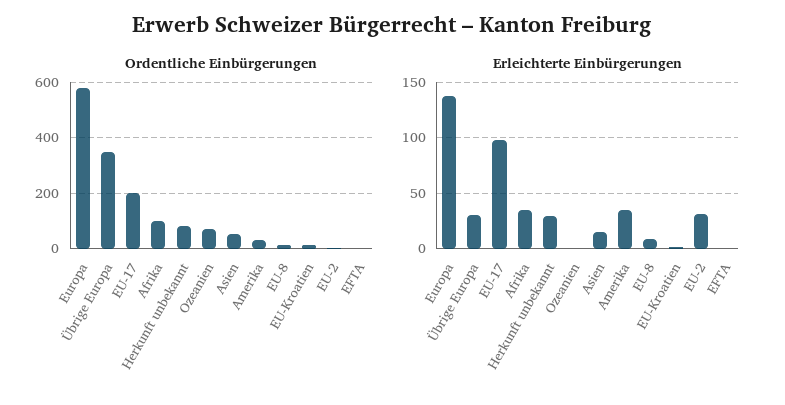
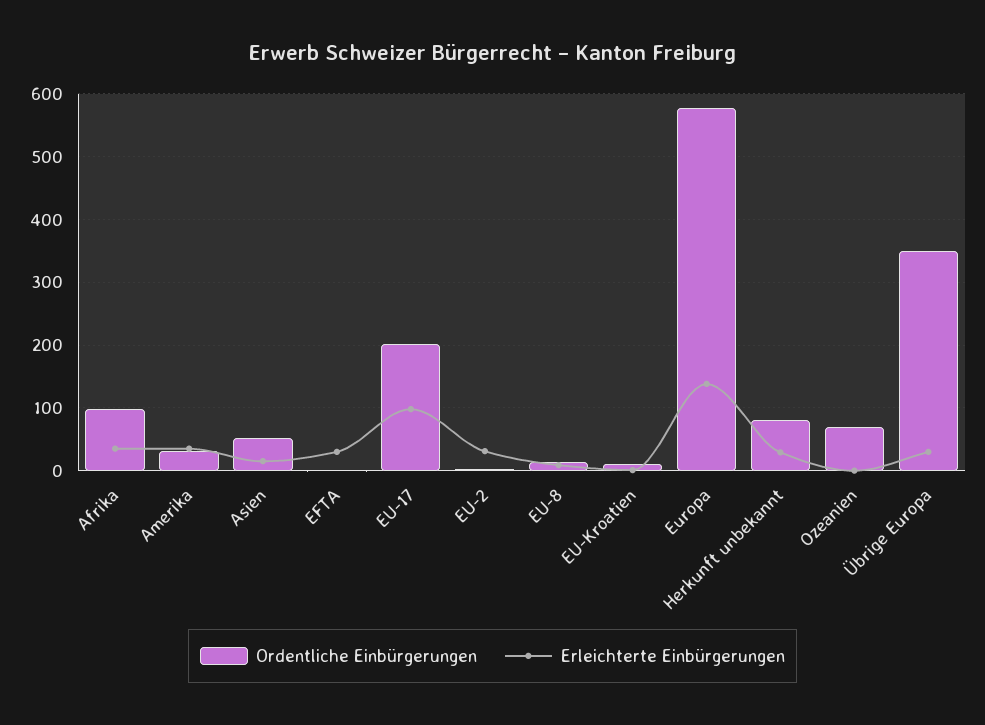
  {
    "Ordentliche Einbürgerungen": {
      "Europa": 580,
      "Übrige Europa": 350,
      "EU-17": 200,
      "Afrika": 100,
      "Herkunft unbekannt": 80,
      "Ozeanien": 70,
      "Asien": 50,
      "Amerika": 30,
      "EU-8": 10,
      "EU-Kroatien": 10,
      "EU-2": 0,
      "EFTA": 0
    },
    "Erleichterte Einbürgerungen": {
      "Europa": 140,
      "Übrige Europa": 30,
      "EU-17": 100,
      "Afrika": 40,
      "Herkunft unbekannt": 30,
      "Ozeanien": 0,
      "Asien": 20,
      "Amerika": 40,
      "EU-8": 10,
      "EU-Kroatien": 0,
      "EU-2": 30,
-     "EFTA": 0
+     "EFTA": 30
    }
  }

